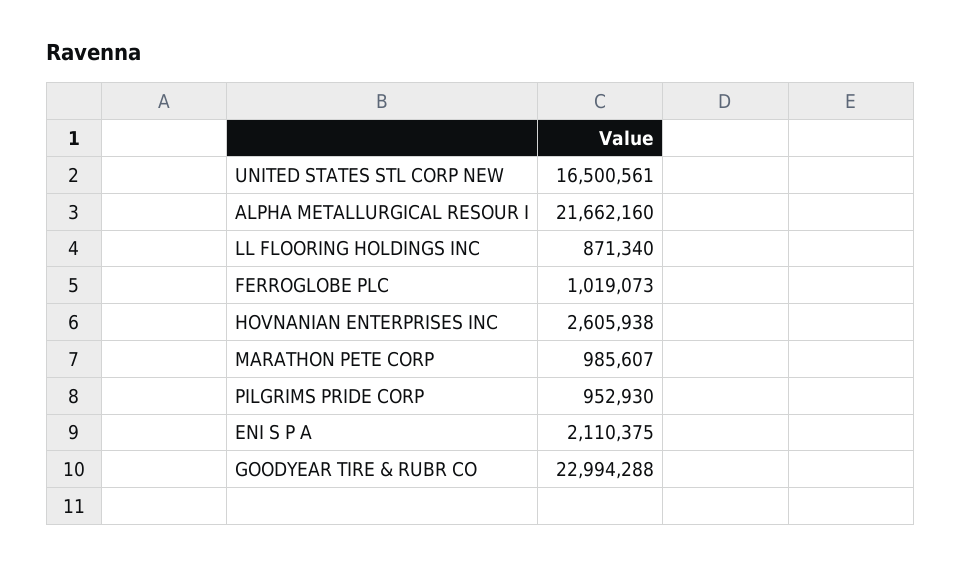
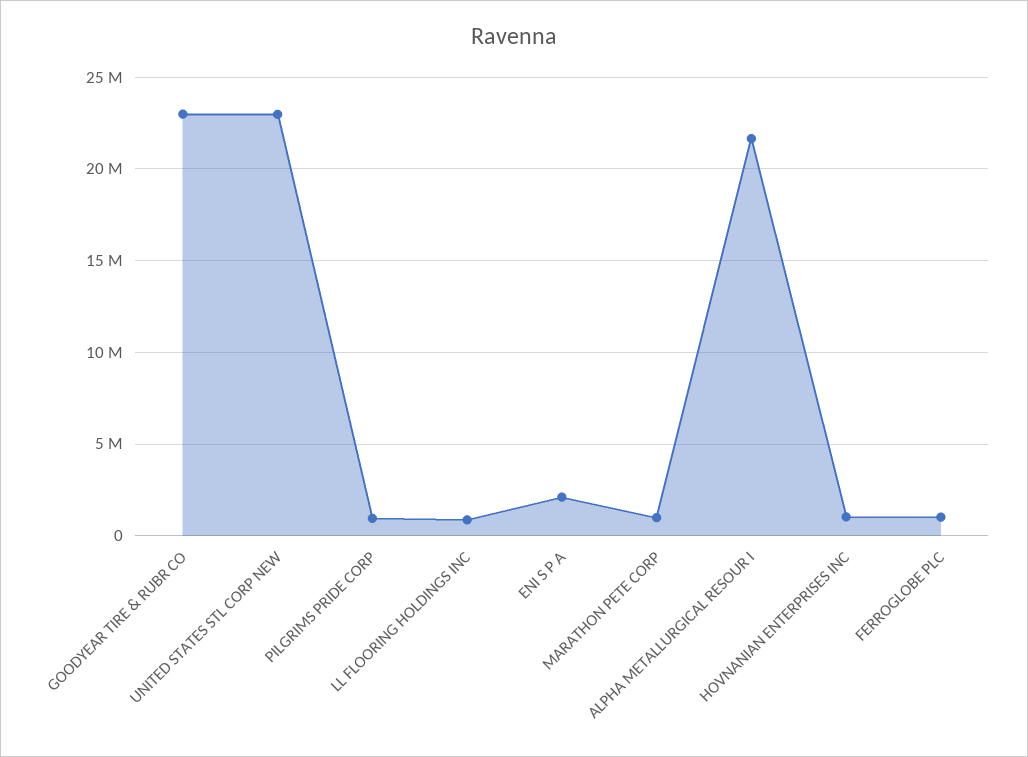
  {
-   "UNITED STATES STL CORP NEW": 16500561,
+   "UNITED STATES STL CORP NEW": 23000000,
    "ALPHA METALLURGICAL RESOUR I": 21662160,
    "LL FLOORING HOLDINGS INC": 871340,
    "FERROGLOBE PLC": 1019073,
-   "HOVNANIAN ENTERPRISES INC": 2605938,
+   "HOVNANIAN ENTERPRISES INC": 1000000,
    "MARATHON PETE CORP": 985607,
    "PILGRIMS PRIDE CORP": 952930,
    "ENI S P A": 2110375,
    "GOODYEAR TIRE & RUBR CO": 22994288
  }

